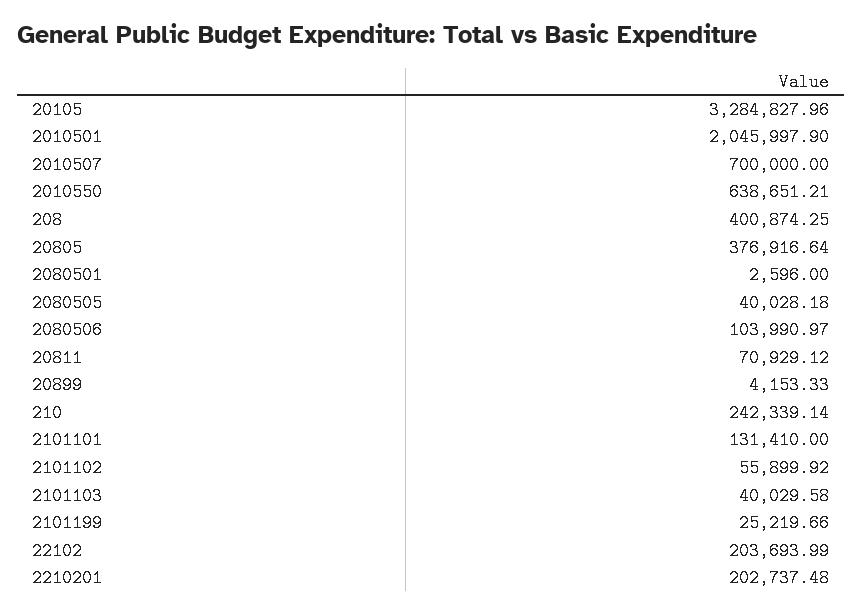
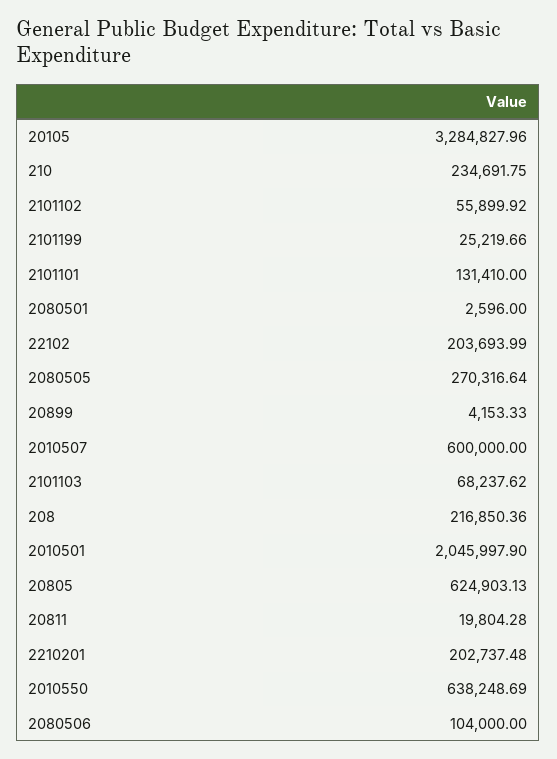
  {
    "20105": 3284827.96,
    "2010501": 2045997.9,
-   "2010507": 700000,
+   "2010507": 600000,
-   "2010550": 638651.21,
+   "2010550": 638248.69,
-   "208": 400874.25,
+   "208": 216850.36,
-   "20805": 376916.64,
+   "20805": 624903.13,
    "2080501": 2596,
-   "2080505": 40028.18,
+   "2080505": 270316.64,
-   "2080506": 103990.97,
+   "2080506": 104000,
-   "20811": 70929.12,
+   "20811": 19804.28,
    "20899": 4153.33,
-   "210": 242339.14,
+   "210": 234691.75,
    "2101101": 131410,
    "2101102": 55899.92,
-   "2101103": 40029.58,
+   "2101103": 68237.62,
    "2101199": 25219.66,
    "22102": 203693.99,
    "2210201": 202737.48
  }

